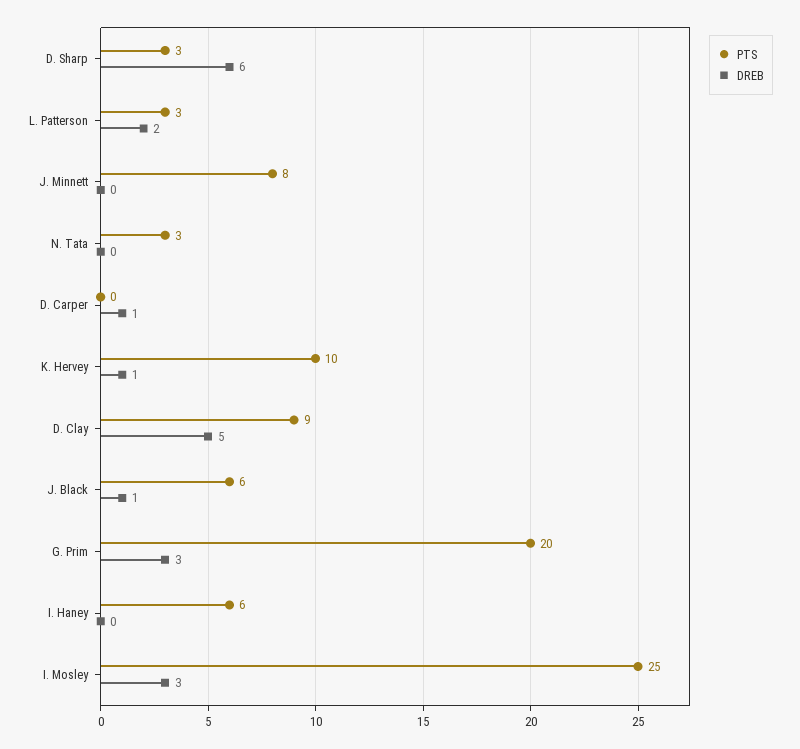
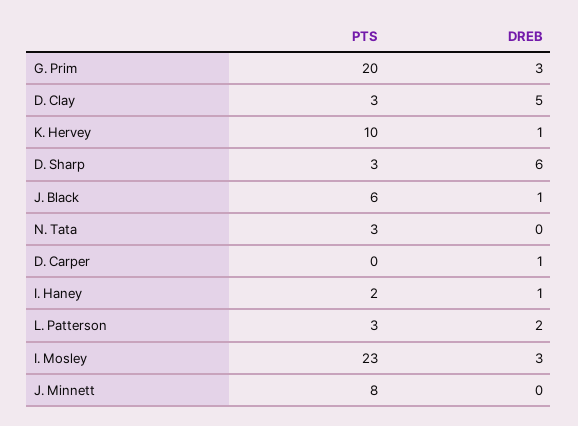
  {
    "PTS": {
      "D. Sharp": 3,
      "L. Patterson": 3,
      "J. Minnett": 8,
      "N. Tata": 3,
      "D. Carper": 0,
      "K. Hervey": 10,
-     "D. Clay": 9,
+     "D. Clay": 3,
      "J. Black": 6,
      "G. Prim": 20,
-     "I. Haney": 6,
+     "I. Haney": 2,
-     "I. Mosley": 25
+     "I. Mosley": 23
    },
    "DREB": {
      "D. Sharp": 6,
      "L. Patterson": 2,
      "J. Minnett": 0,
      "N. Tata": 0,
      "D. Carper": 1,
      "K. Hervey": 1,
      "D. Clay": 5,
      "J. Black": 1,
      "G. Prim": 3,
-     "I. Haney": 0,
+     "I. Haney": 1,
      "I. Mosley": 3
    }
  }

